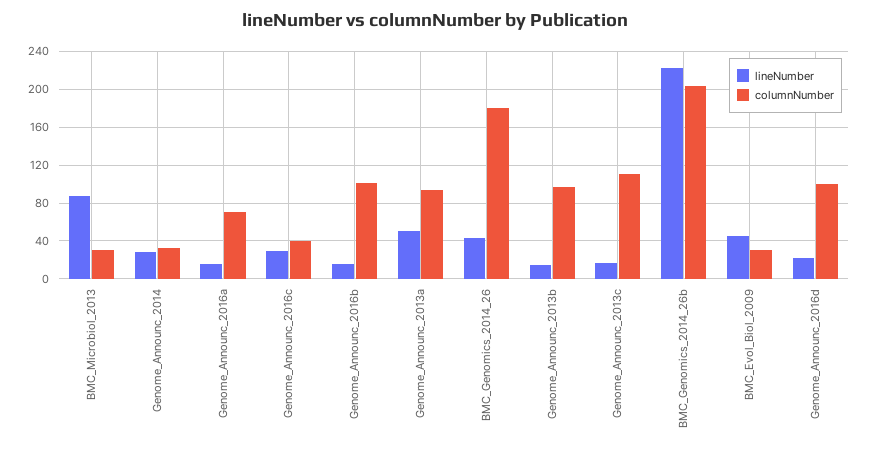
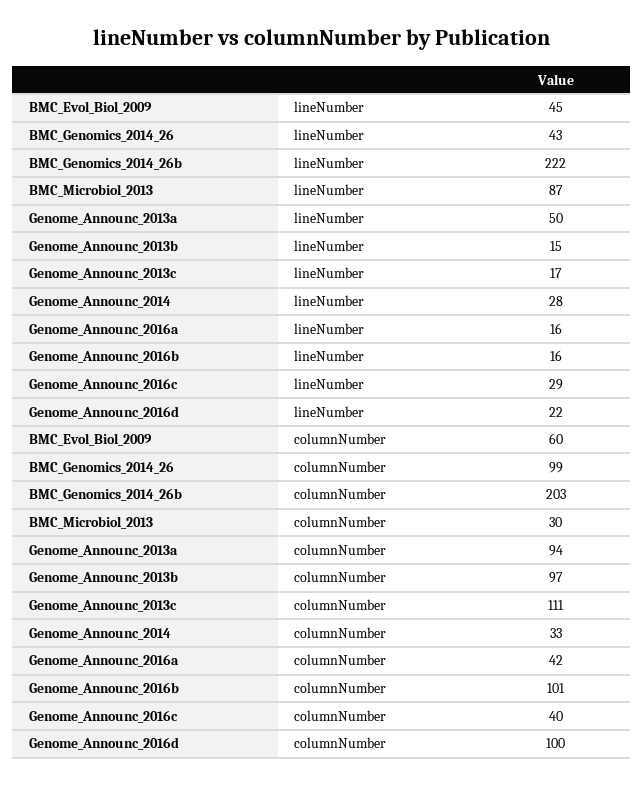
  {
    "lineNumber": {
      "BMC_Microbiol_2013": 87,
      "Genome_Announc_2014": 28,
      "Genome_Announc_2016a": 16,
      "Genome_Announc_2016c": 29,
      "Genome_Announc_2016b": 16,
      "Genome_Announc_2013a": 50,
      "BMC_Genomics_2014_26": 43,
      "Genome_Announc_2013b": 15,
      "Genome_Announc_2013c": 17,
      "BMC_Genomics_2014_26b": 222,
      "BMC_Evol_Biol_2009": 45,
      "Genome_Announc_2016d": 22
    },
    "columnNumber": {
      "BMC_Microbiol_2013": 30,
      "Genome_Announc_2014": 33,
-     "Genome_Announc_2016a": 70,
+     "Genome_Announc_2016a": 42,
      "Genome_Announc_2016c": 40,
      "Genome_Announc_2016b": 101,
      "Genome_Announc_2013a": 94,
-     "BMC_Genomics_2014_26": 180,
+     "BMC_Genomics_2014_26": 99,
      "Genome_Announc_2013b": 97,
      "Genome_Announc_2013c": 111,
      "BMC_Genomics_2014_26b": 203,
-     "BMC_Evol_Biol_2009": 30,
+     "BMC_Evol_Biol_2009": 60,
      "Genome_Announc_2016d": 100
    }
  }

